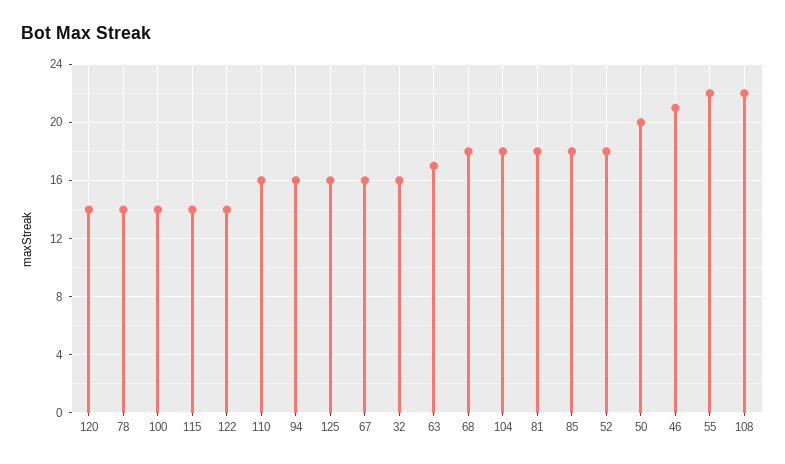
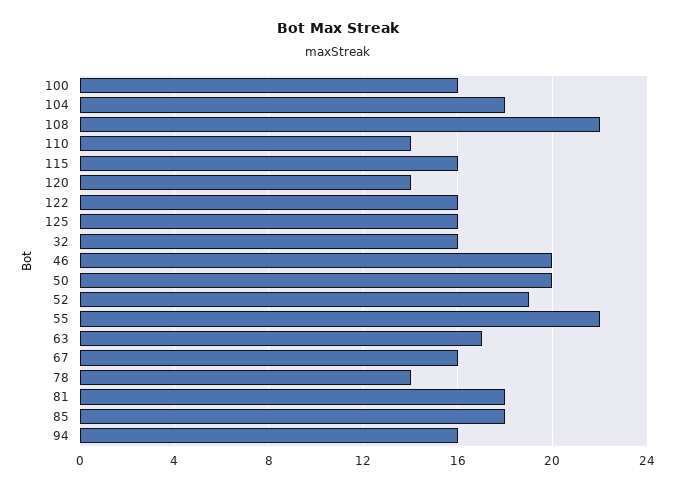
  {
    "120": 14,
    "78": 14,
-   "100": 14,
+   "100": 16,
-   "115": 14,
+   "115": 16,
-   "122": 14,
+   "122": 16,
-   "110": 16,
+   "110": 14,
    "94": 16,
    "125": 16,
    "67": 16,
    "32": 16,
    "63": 17,
-   "68": 18,
    "104": 18,
    "81": 18,
    "85": 18,
-   "52": 18,
+   "52": 19,
    "50": 20,
-   "46": 21,
+   "46": 20,
    "55": 22,
    "108": 22
  }

